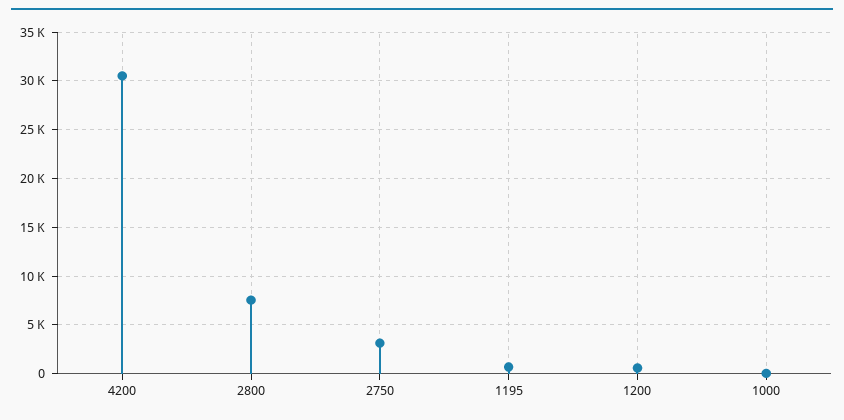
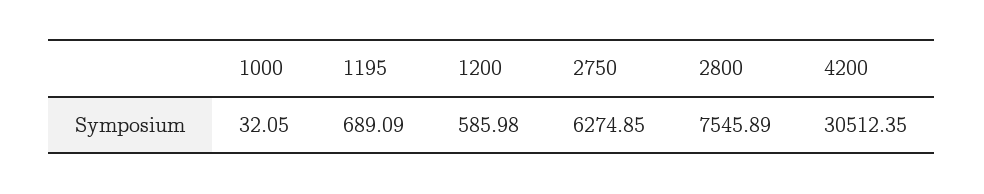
  {
    "4200": 30512.35,
    "2800": 7545.89,
-   "2750": 3000,
+   "2750": 6274.85,
    "1195": 689.09,
    "1200": 585.98,
    "1000": 32.05
  }

